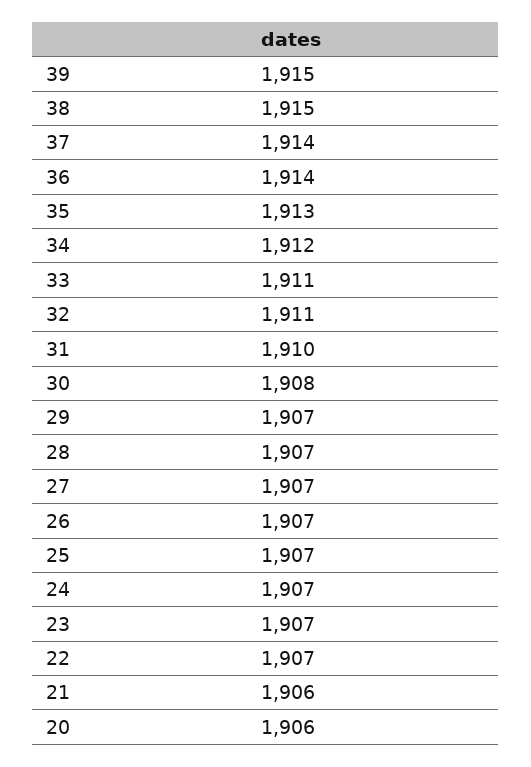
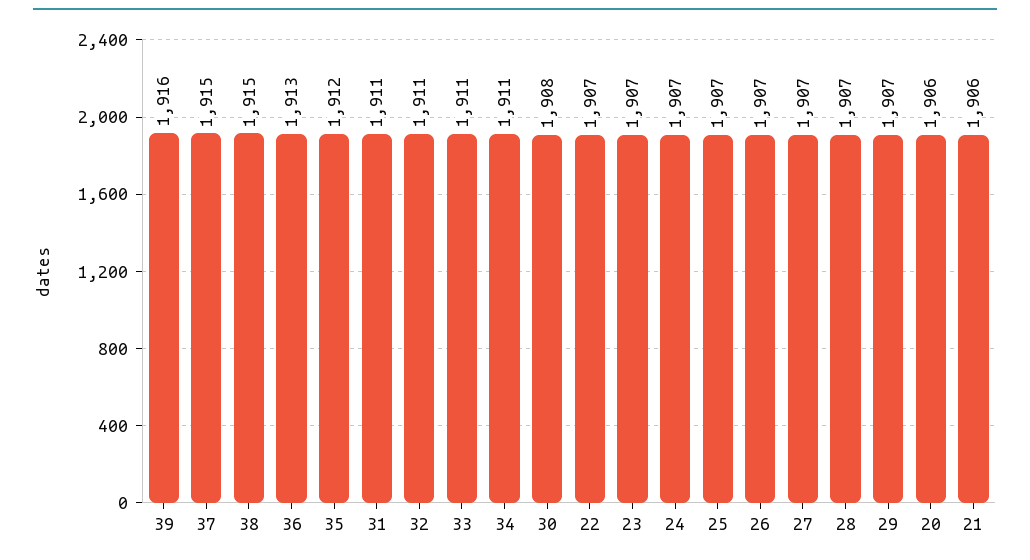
  {
-   "39": 1915,
+   "39": 1916,
    "38": 1915,
-   "37": 1914,
+   "37": 1915,
-   "36": 1914,
+   "36": 1913,
-   "35": 1913,
+   "35": 1912,
-   "34": 1912,
+   "34": 1911,
    "33": 1911,
    "32": 1911,
-   "31": 1910,
+   "31": 1911,
    "30": 1908,
    "29": 1907,
    "28": 1907,
    "27": 1907,
    "26": 1907,
    "25": 1907,
    "24": 1907,
    "23": 1907,
    "22": 1907,
    "21": 1906,
    "20": 1906
  }

